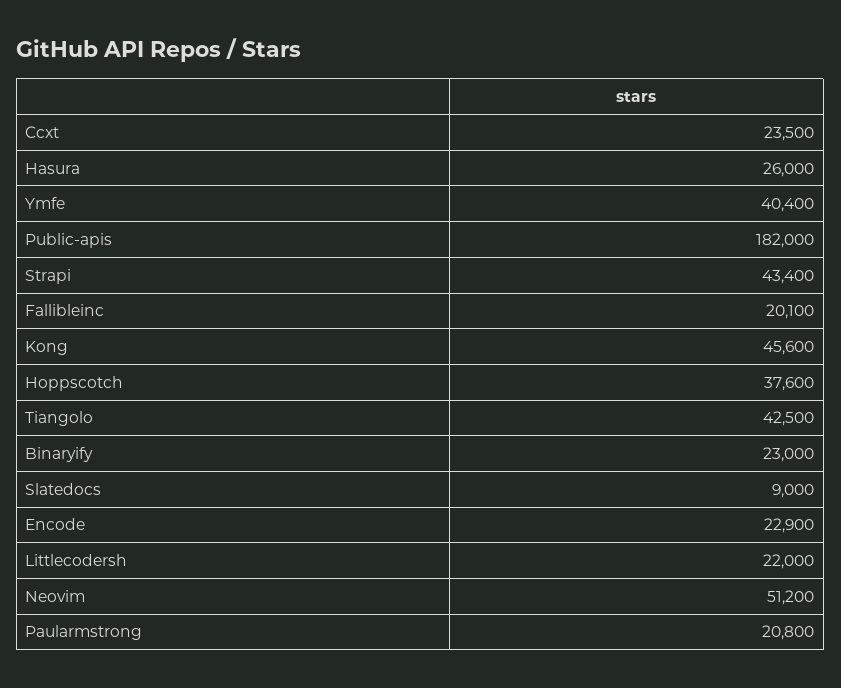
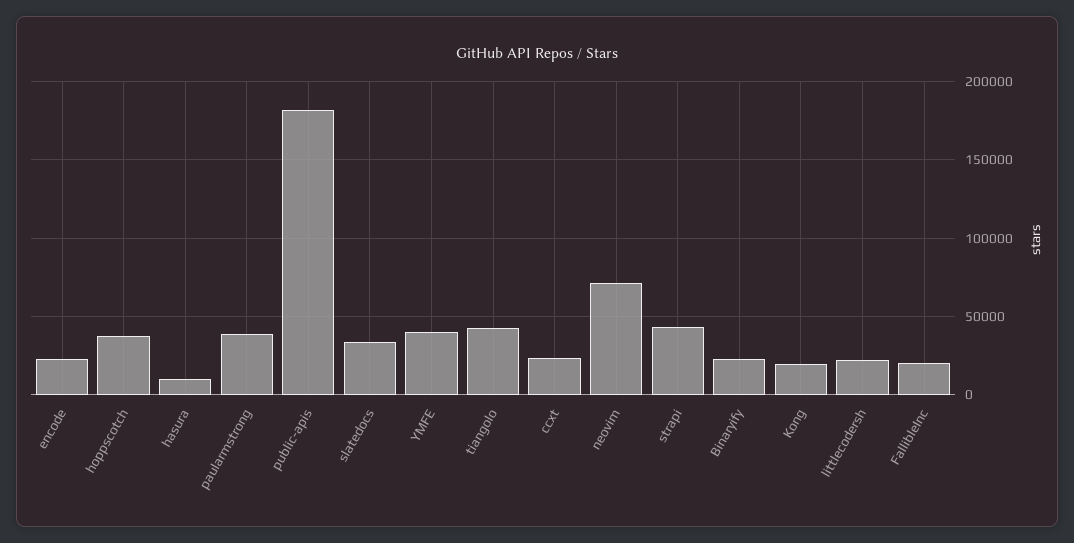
  {
    "Ccxt": 23500,
-   "Hasura": 26000,
+   "Hasura": 10000,
    "Ymfe": 40400,
    "Public-apis": 182000,
    "Strapi": 43400,
    "Fallibleinc": 20100,
-   "Kong": 45600,
+   "Kong": 20000,
    "Hoppscotch": 37600,
    "Tiangolo": 42500,
    "Binaryify": 23000,
-   "Slatedocs": 9000,
+   "Slatedocs": 35000,
    "Encode": 22900,
    "Littlecodersh": 22000,
-   "Neovim": 51200,
+   "Neovim": 70000,
-   "Paularmstrong": 20800
+   "Paularmstrong": 40000
  }

